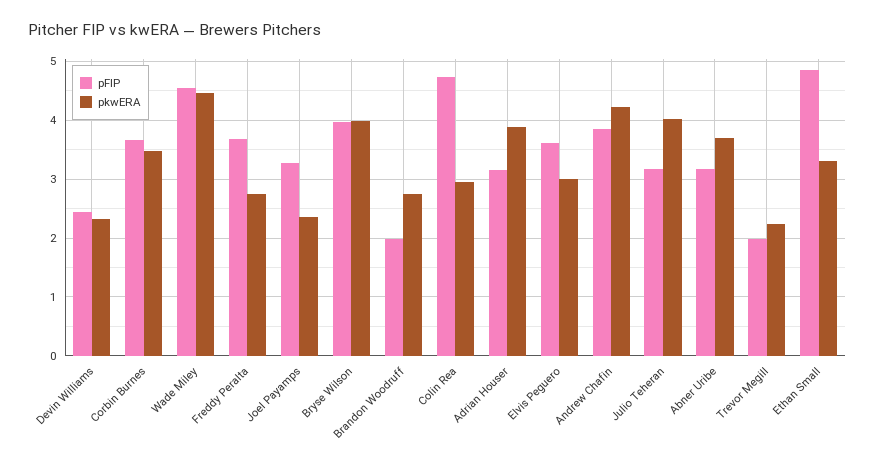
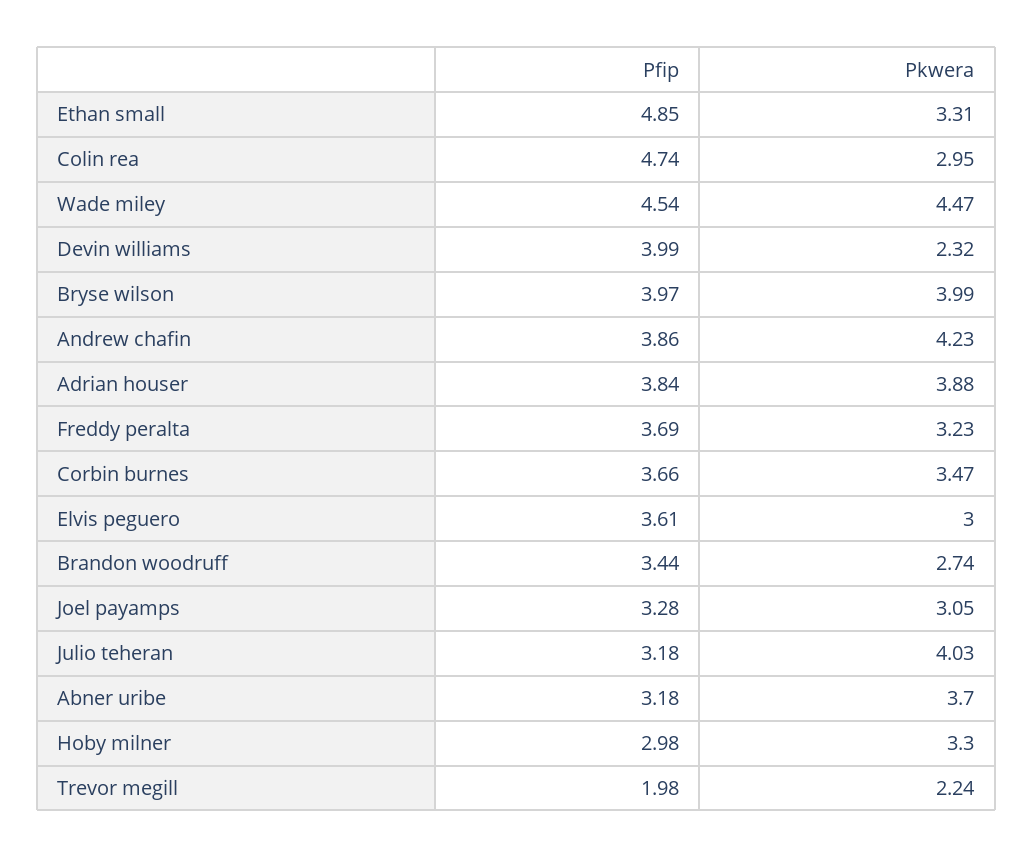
  {
    "pFIP": {
-     "Devin Williams": 2.4,
+     "Devin Williams": 3.99,
      "Corbin Burnes": 3.66,
      "Wade Miley": 4.54,
      "Freddy Peralta": 3.69,
      "Joel Payamps": 3.28,
      "Bryse Wilson": 3.97,
-     "Brandon Woodruff": 2,
+     "Brandon Woodruff": 3.44,
      "Colin Rea": 4.74,
-     "Adrian Houser": 3.2,
+     "Adrian Houser": 3.84,
      "Elvis Peguero": 3.61,
      "Andrew Chafin": 3.86,
      "Julio Teheran": 3.18,
      "Abner Uribe": 3.18,
      "Trevor Megill": 1.98,
-     "Ethan Small": 4.85
+     "Ethan Small": 4.85,
+     "Hoby milner": 2.98
    },
    "pkwERA": {
      "Devin Williams": 2.32,
      "Corbin Burnes": 3.47,
      "Wade Miley": 4.47,
-     "Freddy Peralta": 2.8,
+     "Freddy Peralta": 3.23,
-     "Joel Payamps": 2.4,
+     "Joel Payamps": 3.05,
      "Bryse Wilson": 3.99,
      "Brandon Woodruff": 2.74,
      "Colin Rea": 2.95,
      "Adrian Houser": 3.88,
      "Elvis Peguero": 3,
      "Andrew Chafin": 4.23,
      "Julio Teheran": 4.03,
      "Abner Uribe": 3.7,
      "Trevor Megill": 2.24,
-     "Ethan Small": 3.31
+     "Ethan Small": 3.31,
+     "Hoby milner": 3.3
    }
  }

